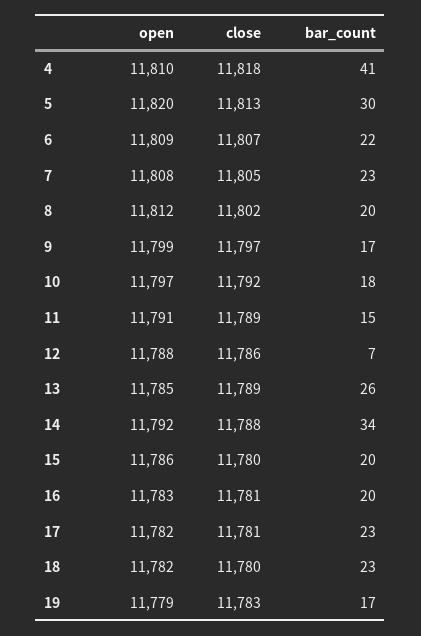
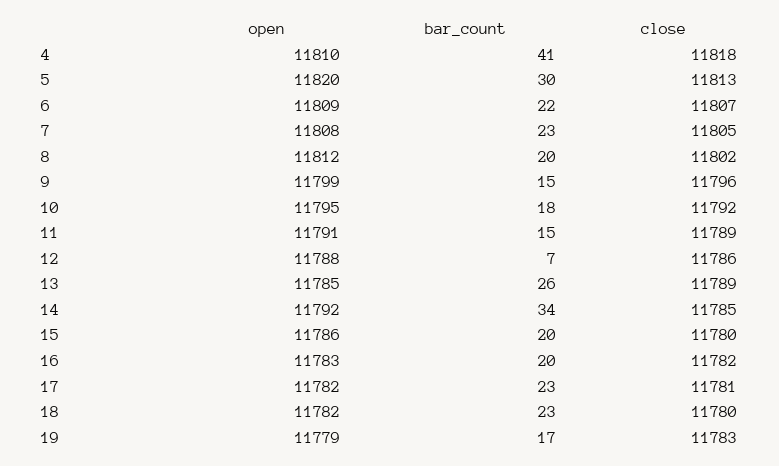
  {
    "open": {
      "4": 11810,
      "5": 11820,
      "6": 11809,
      "7": 11808,
      "8": 11812,
      "9": 11799,
-     "10": 11797,
+     "10": 11795,
      "11": 11791,
      "12": 11788,
      "13": 11785,
      "14": 11792,
      "15": 11786,
      "16": 11783,
      "17": 11782,
      "18": 11782,
      "19": 11779
    },
    "close": {
      "4": 11818,
      "5": 11813,
      "6": 11807,
      "7": 11805,
      "8": 11802,
-     "9": 11797,
+     "9": 11796,
      "10": 11792,
      "11": 11789,
      "12": 11786,
      "13": 11789,
-     "14": 11788,
+     "14": 11785,
      "15": 11780,
-     "16": 11781,
+     "16": 11782,
      "17": 11781,
      "18": 11780,
      "19": 11783
    },
    "bar_count": {
      "4": 41,
      "5": 30,
      "6": 22,
      "7": 23,
      "8": 20,
-     "9": 17,
+     "9": 15,
      "10": 18,
      "11": 15,
      "12": 7,
      "13": 26,
      "14": 34,
      "15": 20,
      "16": 20,
      "17": 23,
      "18": 23,
      "19": 17
    }
  }

